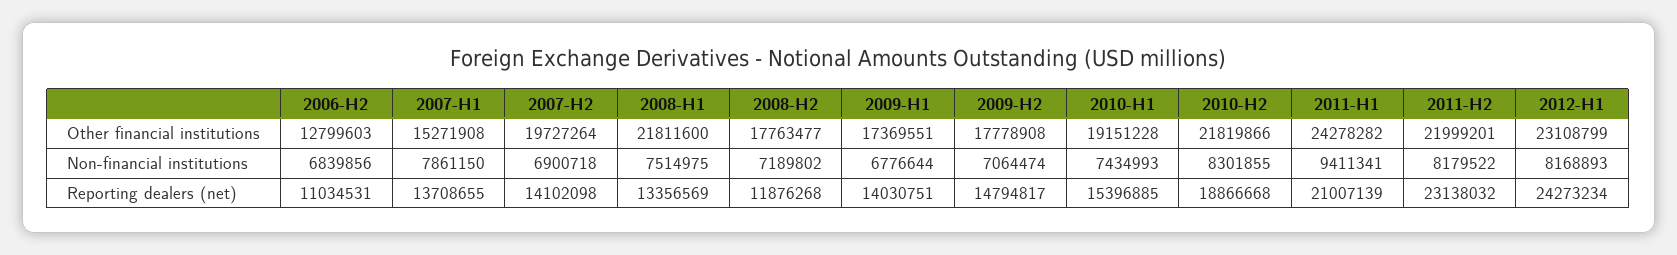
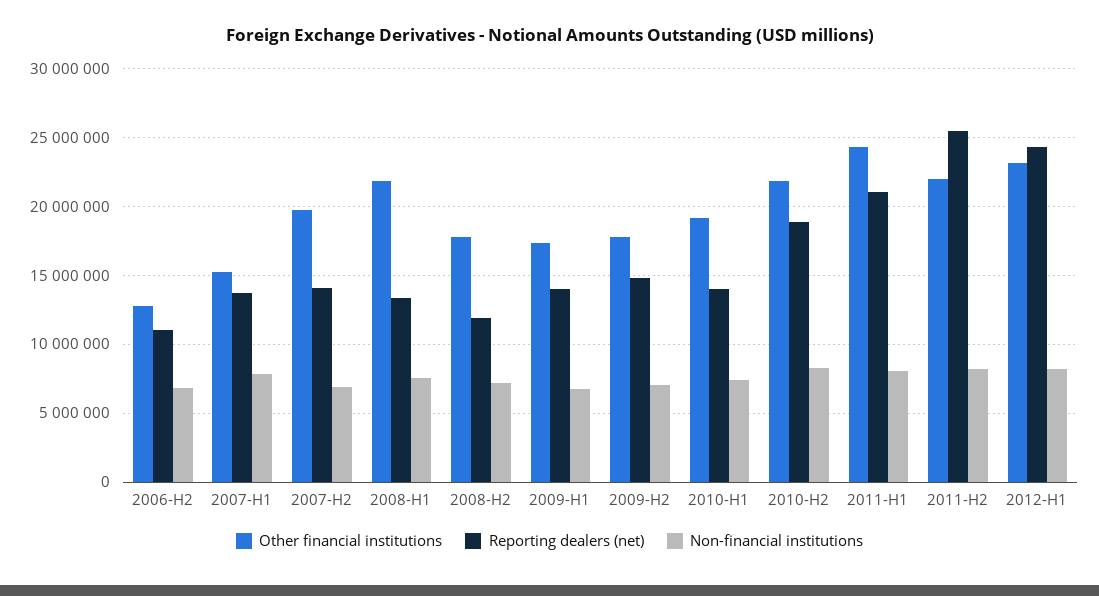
  {
    "Other financial institutions": {
      "2006-H2": 12799603,
      "2007-H1": 15271908,
      "2007-H2": 19727264,
      "2008-H1": 21811600,
      "2008-H2": 17763477,
      "2009-H1": 17369551,
      "2009-H2": 17778908,
      "2010-H1": 19151228,
      "2010-H2": 21819866,
      "2011-H1": 24278282,
      "2011-H2": 21999201,
      "2012-H1": 23108799
    },
    "Non-financial institutions": {
      "2006-H2": 6839856,
      "2007-H1": 7861150,
      "2007-H2": 6900718,
      "2008-H1": 7514975,
      "2008-H2": 7189802,
      "2009-H1": 6776644,
      "2009-H2": 7064474,
      "2010-H1": 7434993,
      "2010-H2": 8301855,
-     "2011-H1": 9411341,
+     "2011-H1": 8000000,
      "2011-H2": 8179522,
      "2012-H1": 8168893
    },
    "Reporting dealers (net)": {
      "2006-H2": 11034531,
      "2007-H1": 13708655,
      "2007-H2": 14102098,
      "2008-H1": 13356569,
      "2008-H2": 11876268,
      "2009-H1": 14030751,
      "2009-H2": 14794817,
-     "2010-H1": 15396885,
+     "2010-H1": 14000000,
      "2010-H2": 18866668,
      "2011-H1": 21007139,
-     "2011-H2": 23138032,
+     "2011-H2": 25500000,
      "2012-H1": 24273234
    }
  }

